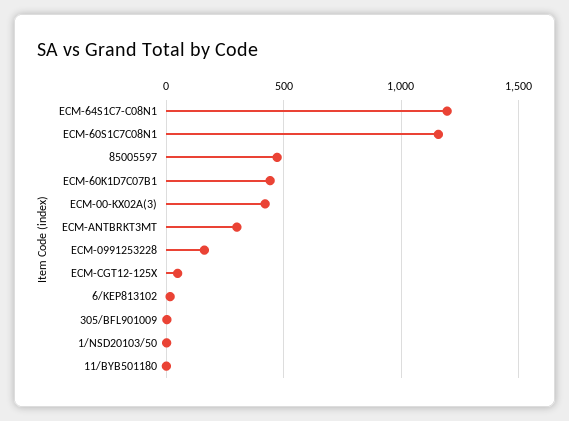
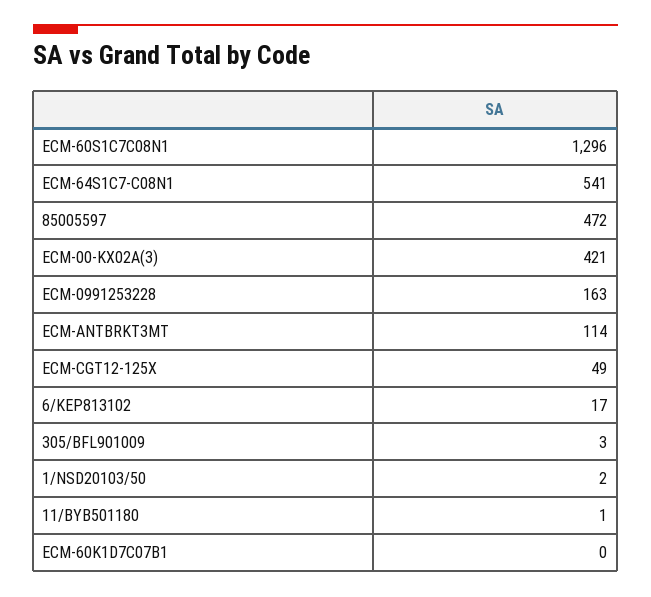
  {
-   "ECM-64S1C7-C08N1": 1200,
+   "ECM-64S1C7-C08N1": 541,
-   "ECM-60S1C7C08N1": 1150,
+   "ECM-60S1C7C08N1": 1296,
    "85005597": 472,
-   "ECM-60K1D7C07B1": 450,
+   "ECM-60K1D7C07B1": 0,
    "ECM-00-KX02A(3)": 421,
-   "ECM-ANTBRKT3MT": 300,
+   "ECM-ANTBRKT3MT": 114,
    "ECM-0991253228": 163,
    "ECM-CGT12-125X": 49,
    "6/KEP813102": 17,
    "305/BFL901009": 3,
    "1/NSD20103/50": 2,
    "11/BYB501180": 1
  }

